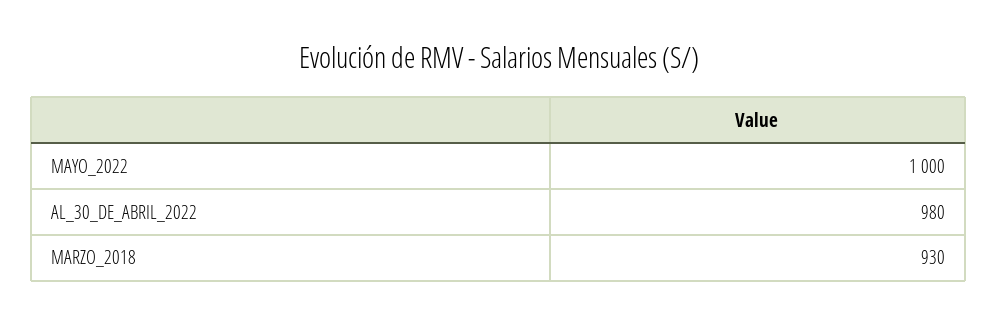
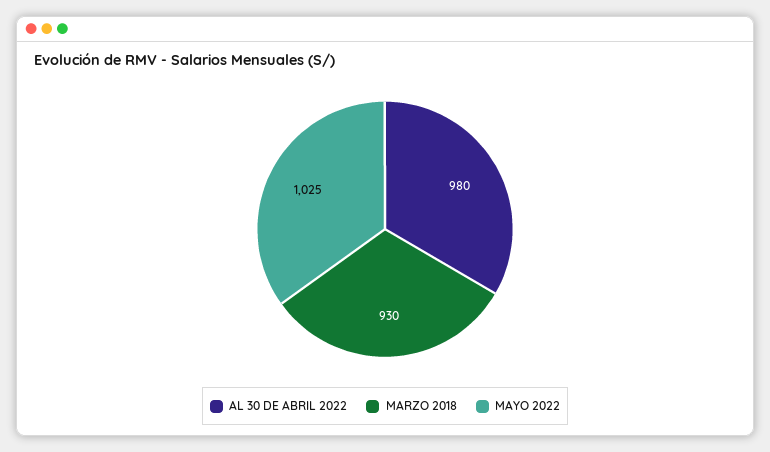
  {
-   "MAYO_2022": 1000,
+   "MAYO_2022": 1025,
    "AL_30_DE_ABRIL_2022": 980,
    "MARZO_2018": 930
  }

